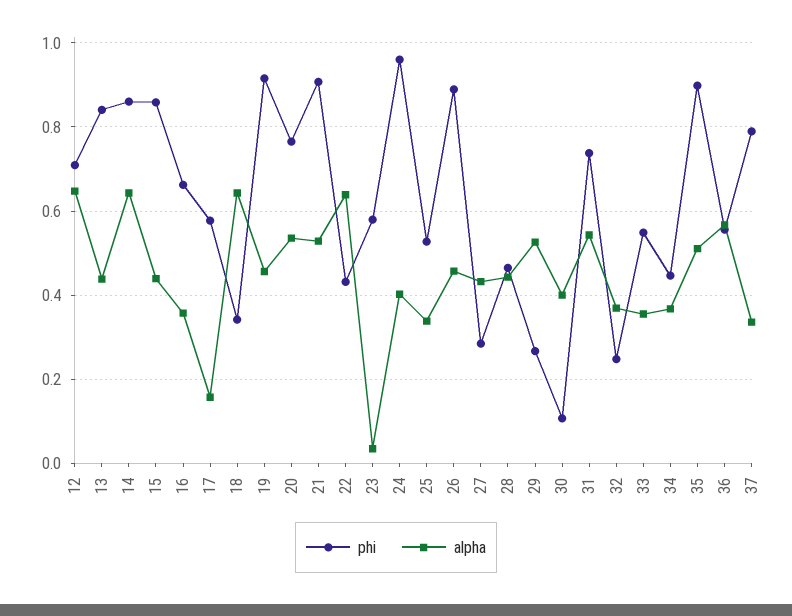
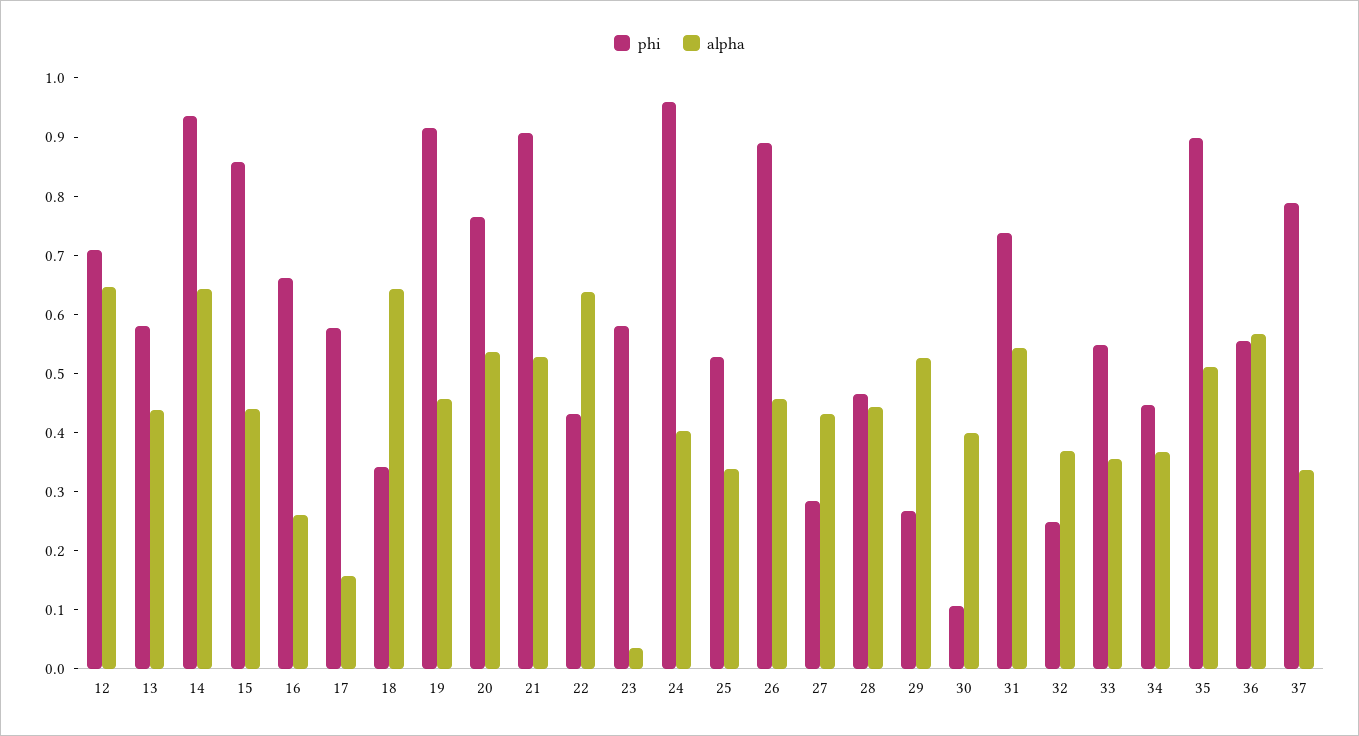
  {
    "phi": {
      "12": 0.7,
-     "13": 0.84,
+     "13": 0.58,
-     "14": 0.86,
+     "14": 0.94,
      "15": 0.86,
      "16": 0.66,
      "17": 0.58,
      "18": 0.34,
      "19": 0.92,
      "20": 0.76,
      "21": 0.9,
      "22": 0.44,
      "23": 0.58,
      "24": 0.96,
      "25": 0.52,
      "26": 0.88,
      "27": 0.28,
      "28": 0.46,
      "29": 0.26,
      "30": 0.1,
      "31": 0.74,
      "32": 0.24,
      "33": 0.54,
      "34": 0.44,
      "35": 0.9,
      "36": 0.56,
      "37": 0.78
    },
    "alpha": {
      "12": 0.64,
      "13": 0.44,
      "14": 0.64,
      "15": 0.44,
-     "16": 0.36,
+     "16": 0.26,
      "17": 0.16,
      "18": 0.64,
      "19": 0.46,
      "20": 0.54,
      "21": 0.52,
      "22": 0.64,
      "23": 0.04,
      "24": 0.4,
      "25": 0.34,
      "26": 0.46,
      "27": 0.44,
      "28": 0.44,
      "29": 0.52,
      "30": 0.4,
      "31": 0.54,
      "32": 0.36,
      "33": 0.36,
      "34": 0.36,
      "35": 0.52,
      "36": 0.56,
      "37": 0.34
    }
  }

